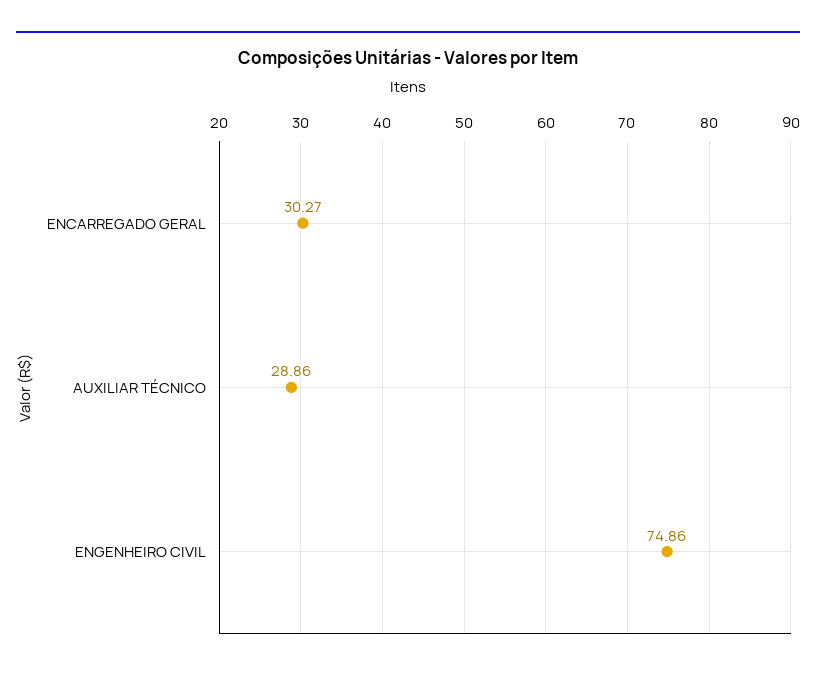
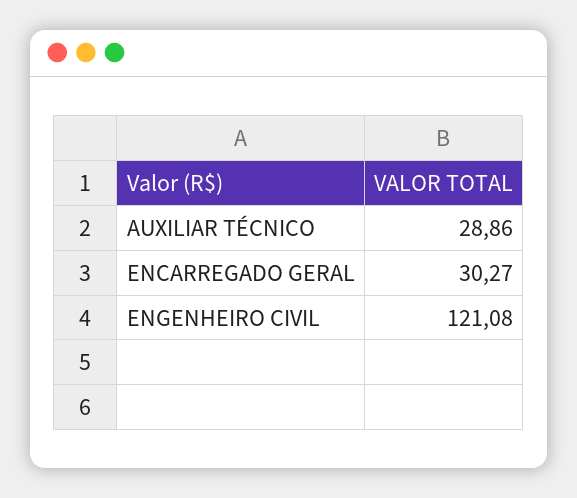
  {
    "ENCARREGADO GERAL": 30.27,
    "AUXILIAR TÉCNICO": 28.86,
-   "ENGENHEIRO CIVIL": 74.86
+   "ENGENHEIRO CIVIL": 121.08
  }

